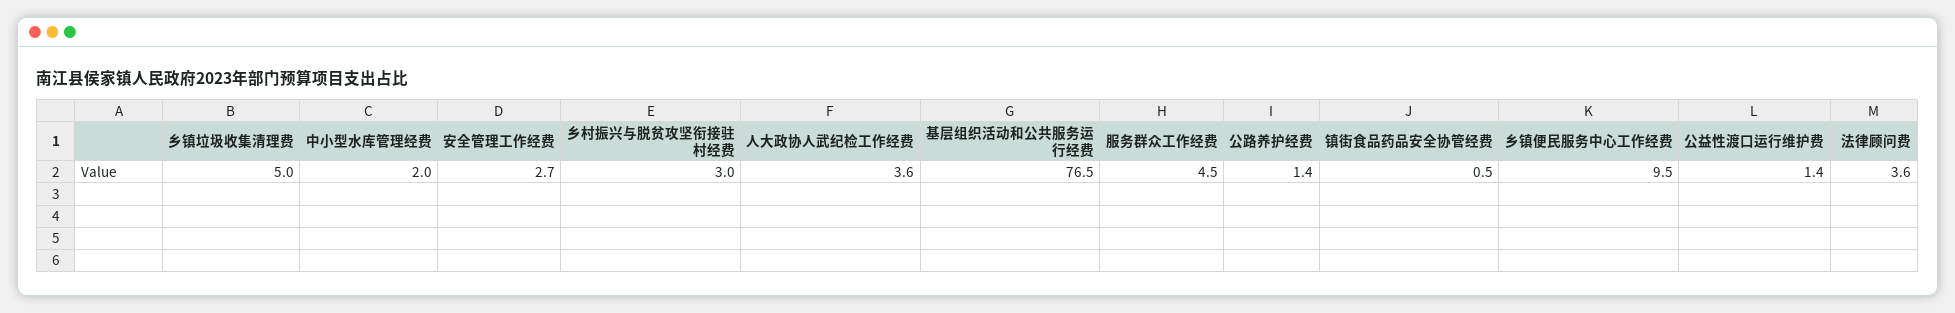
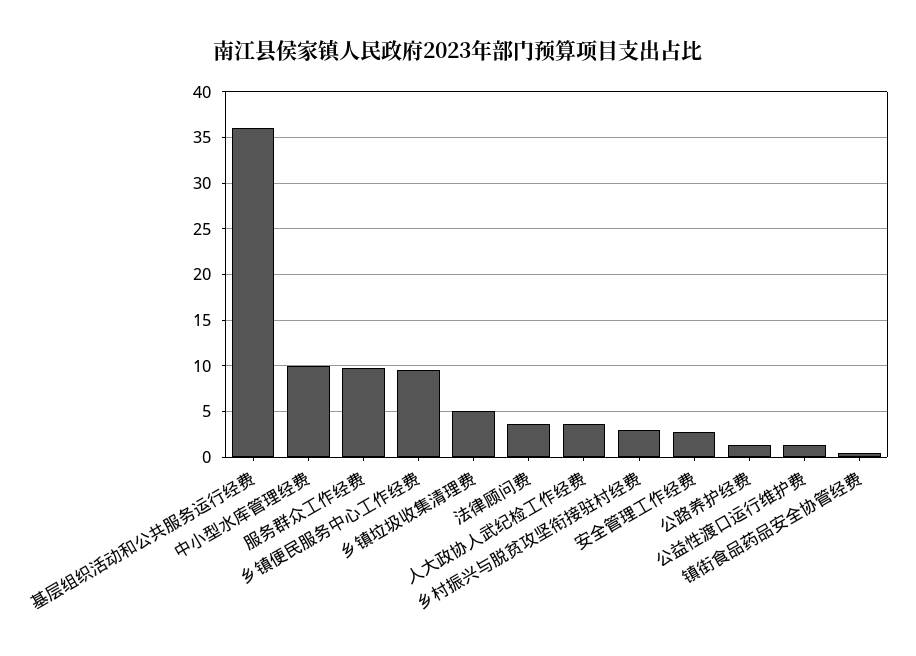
  {
    "乡镇垃圾收集清理费": 5,
-   "中小型水库管理经费": 2,
+   "中小型水库管理经费": 10,
    "安全管理工作经费": 2.7,
    "乡村振兴与脱贫攻坚衔接驻村经费": 3,
    "人大政协人武纪检工作经费": 3.6,
-   "基层组织活动和公共服务运行经费": 76.5,
+   "基层组织活动和公共服务运行经费": 36,
-   "服务群众工作经费": 4.5,
+   "服务群众工作经费": 10,
    "公路养护经费": 1.4,
    "镇街食品药品安全协管经费": 0.5,
    "乡镇便民服务中心工作经费": 9.5,
    "公益性渡口运行维护费": 1.4,
    "法律顾问费": 3.6
  }

